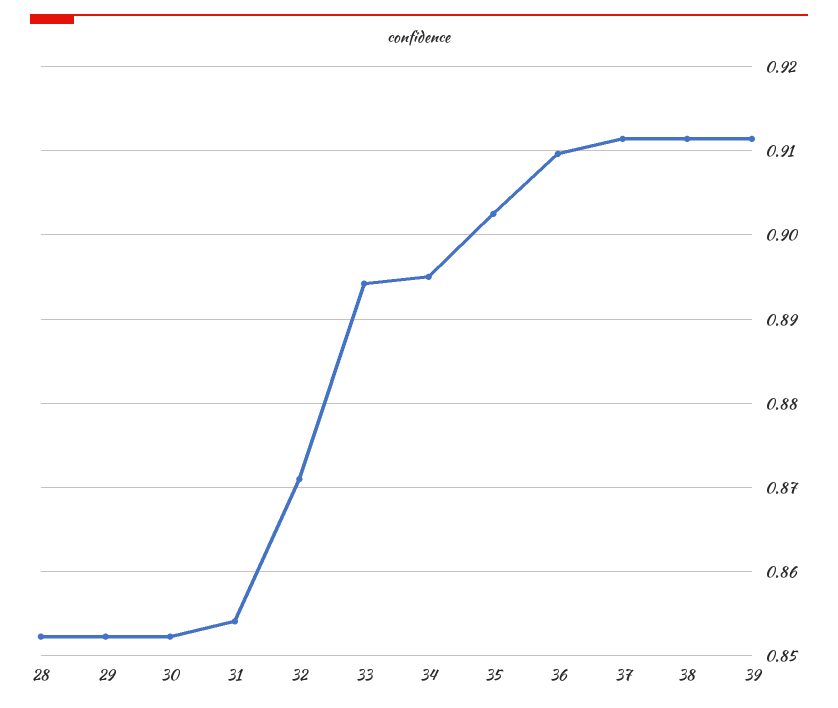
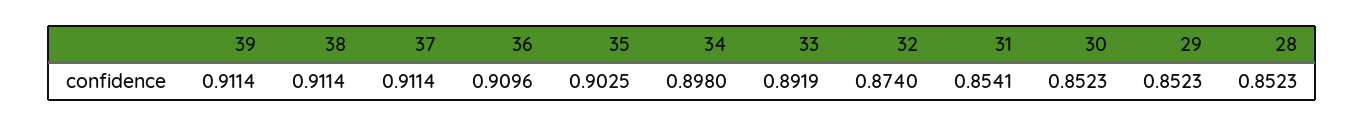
  {
    "28": 0.8523,
    "29": 0.8523,
    "30": 0.8523,
    "31": 0.8541,
-   "32": 0.871,
+   "32": 0.874,
-   "33": 0.894,
+   "33": 0.8919,
-   "34": 0.895,
+   "34": 0.898,
    "35": 0.9025,
    "36": 0.9096,
    "37": 0.9114,
    "38": 0.9114,
    "39": 0.9114
  }

